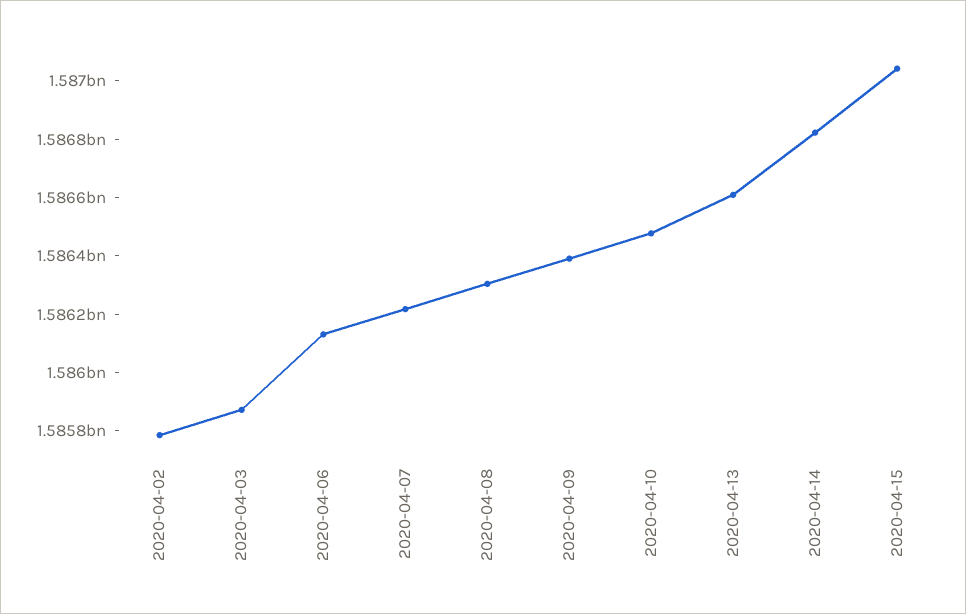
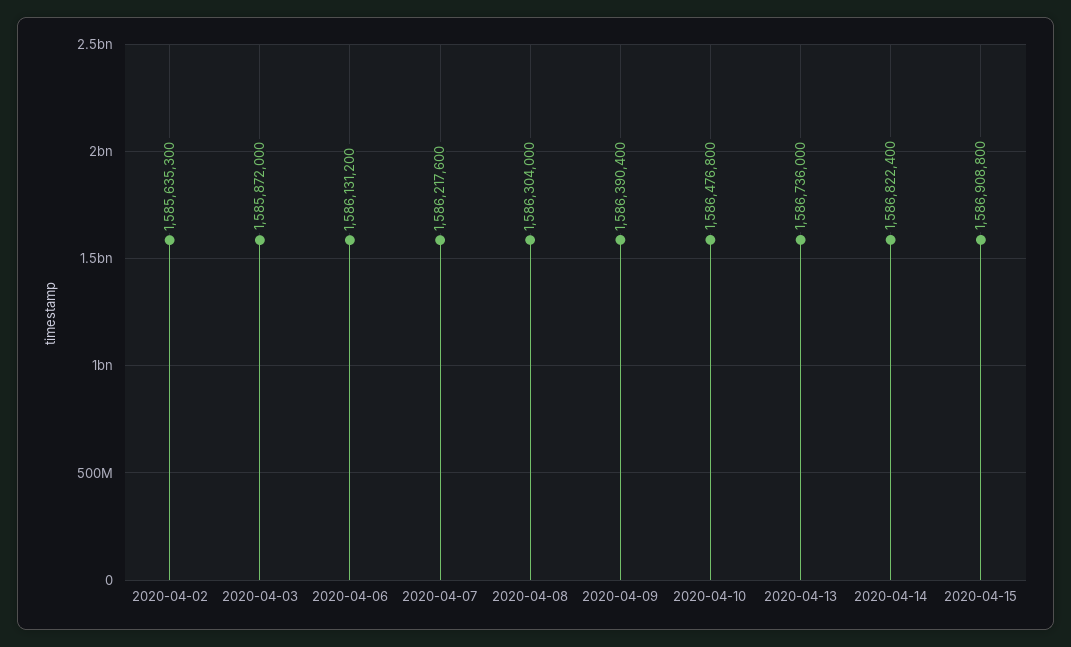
  {
-   "2020-04-02": 1585800000,
+   "2020-04-02": 1585635300,
    "2020-04-03": 1585872000,
    "2020-04-06": 1586131200,
    "2020-04-07": 1586217600,
    "2020-04-08": 1586304000,
    "2020-04-09": 1586390400,
    "2020-04-10": 1586476800,
-   "2020-04-13": 1586600000,
+   "2020-04-13": 1586736000,
    "2020-04-14": 1586822400,
-   "2020-04-15": 1587050000
+   "2020-04-15": 1586908800
  }

